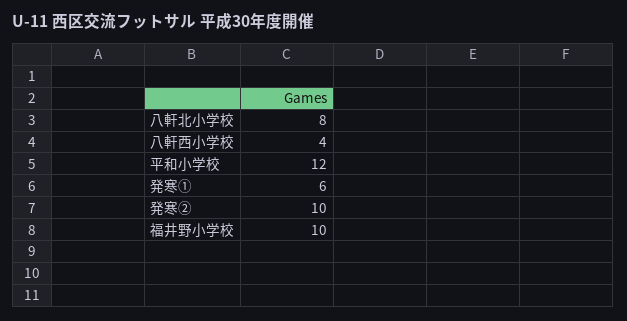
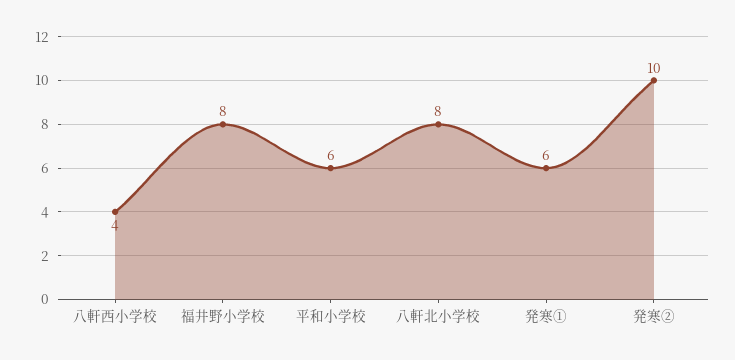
  {
    "八軒北小学校": 8,
    "八軒西小学校": 4,
-   "平和小学校": 12,
+   "平和小学校": 6,
    "発寒①": 6,
    "発寒②": 10,
-   "福井野小学校": 10
+   "福井野小学校": 8
  }

